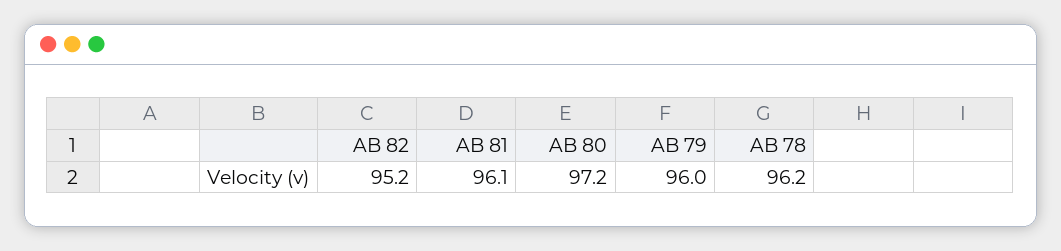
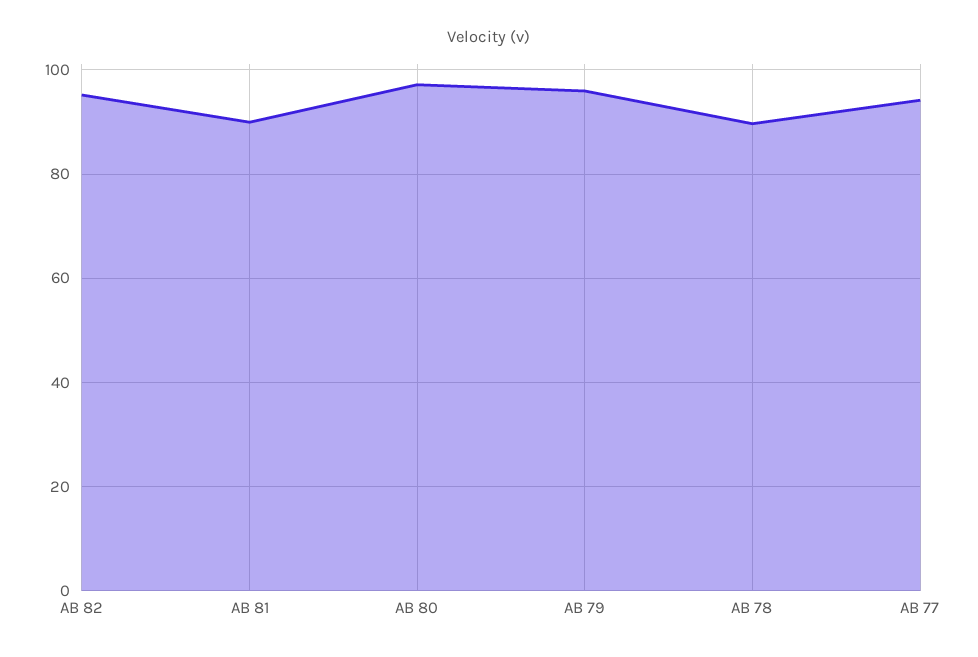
  {
    "AB 82": 95.2,
-   "AB 81": 96.1,
+   "AB 81": 90,
    "AB 80": 97.2,
    "AB 79": 96,
-   "AB 78": 96.2
+   "AB 78": 90,
+   "AB 77": 94
  }

